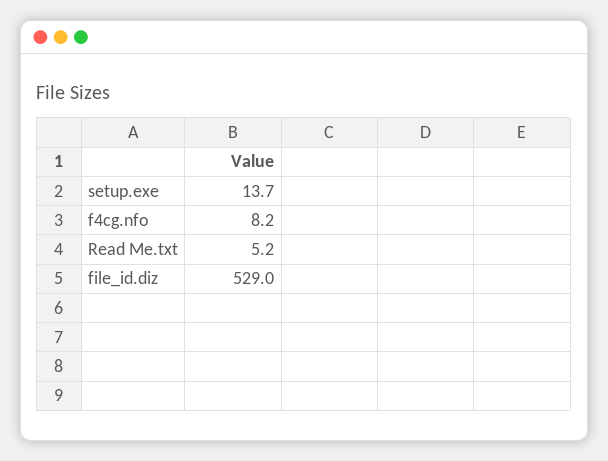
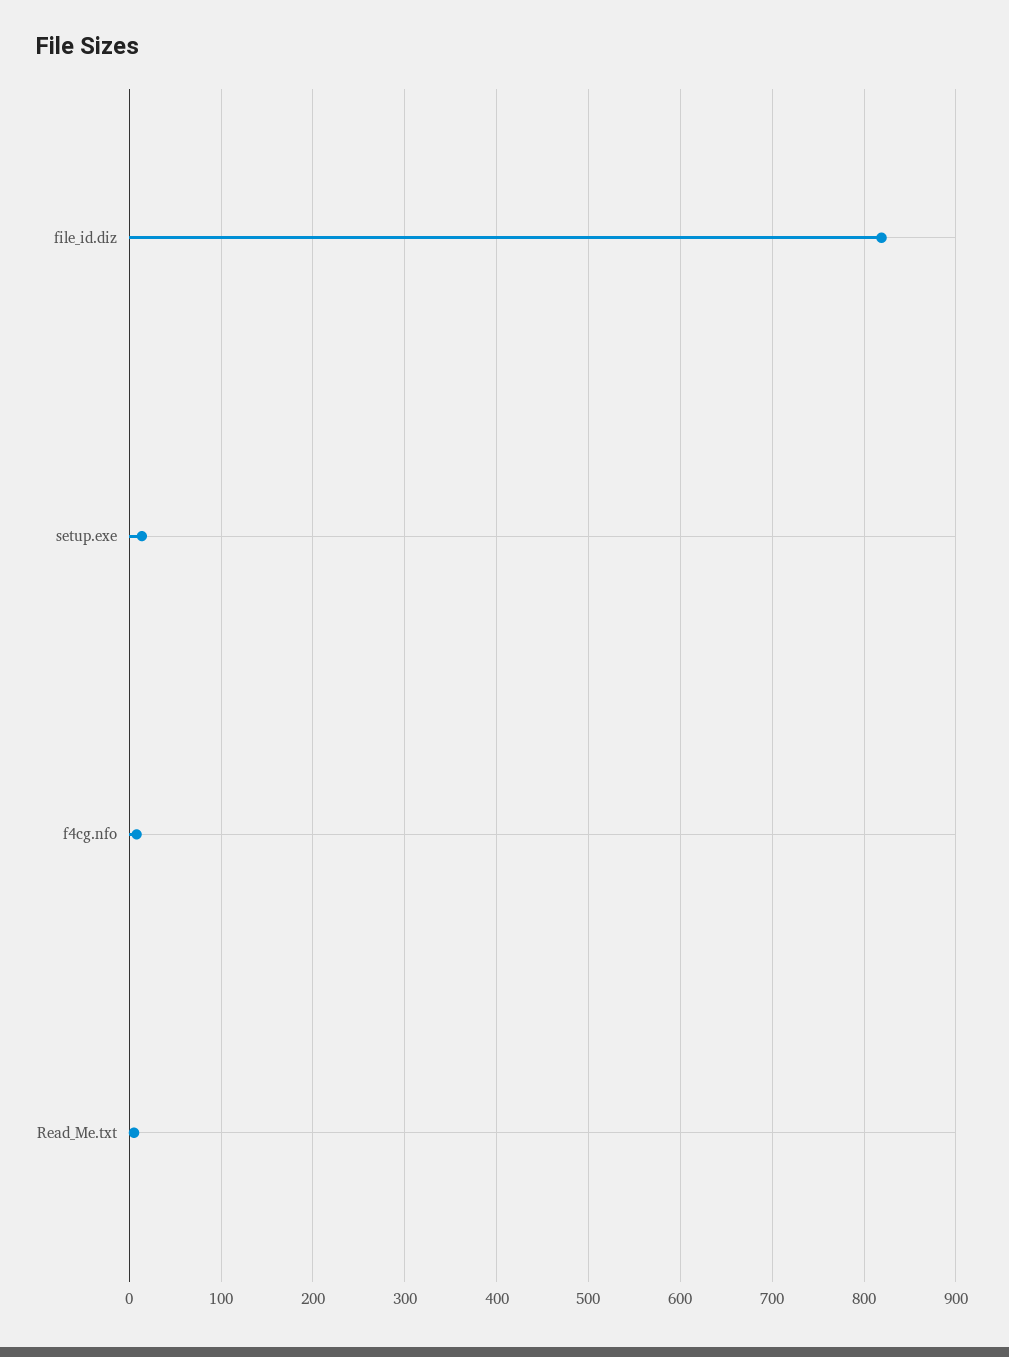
  {
    "setup.exe": 13.7,
    "f4cg.nfo": 8.2,
    "Read Me.txt": 5.2,
-   "file_id.diz": 529
+   "file_id.diz": 820
  }

